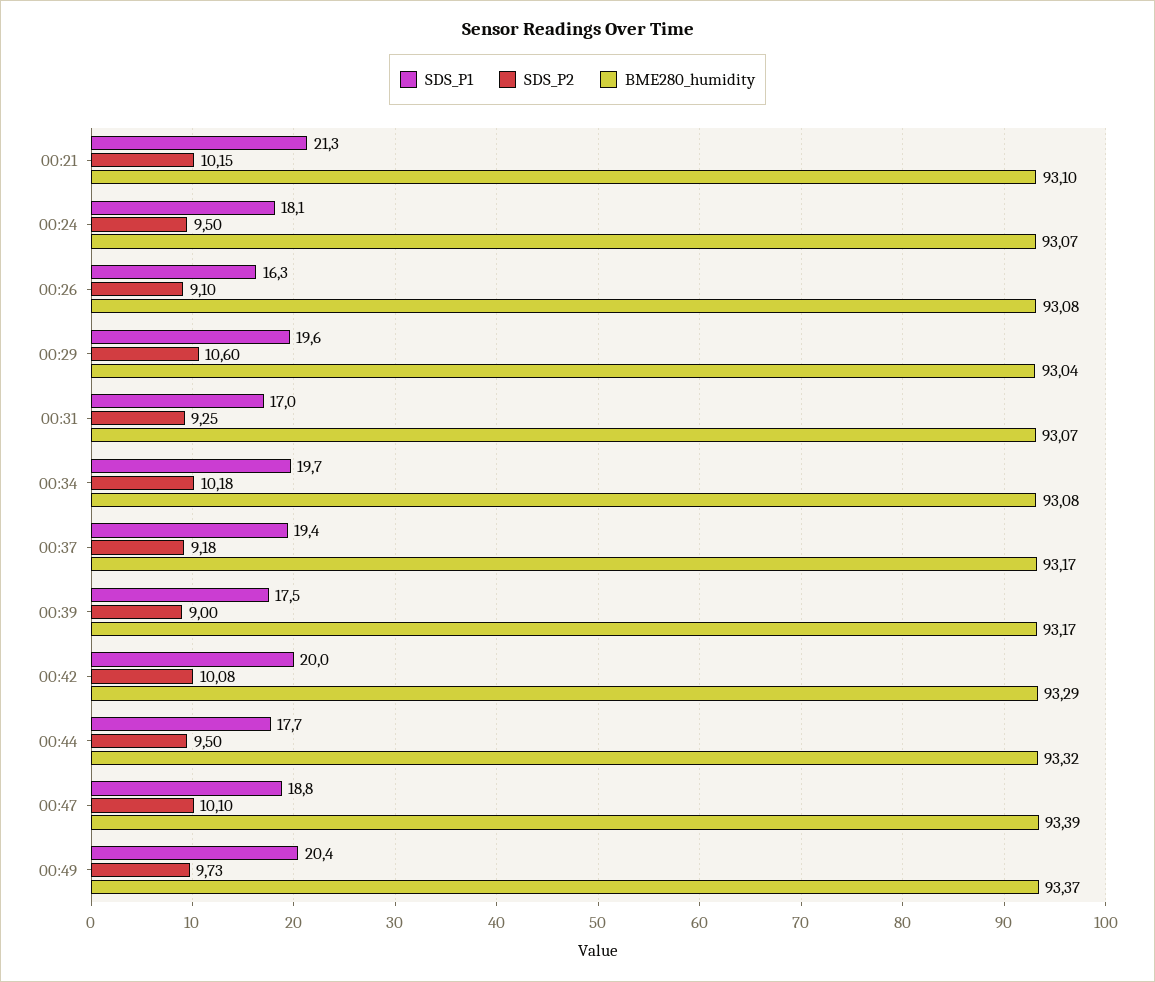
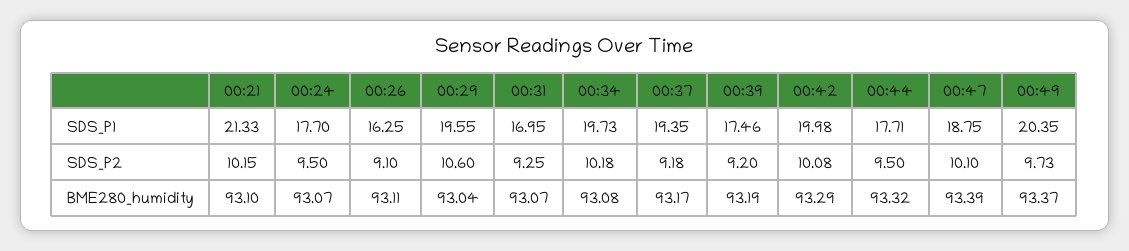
  {
    "SDS_P1": {
      "00:21": 21.33,
-     "00:24": 18.1,
+     "00:24": 17.7,
      "00:26": 16.25,
      "00:29": 19.55,
      "00:31": 16.95,
      "00:34": 19.73,
      "00:37": 19.35,
      "00:39": 17.46,
      "00:42": 19.98,
      "00:44": 17.71,
      "00:47": 18.75,
      "00:49": 20.35
    },
    "SDS_P2": {
      "00:21": 10.15,
      "00:24": 9.5,
      "00:26": 9.1,
      "00:29": 10.6,
      "00:31": 9.25,
      "00:34": 10.18,
      "00:37": 9.18,
-     "00:39": 9,
+     "00:39": 9.2,
      "00:42": 10.08,
      "00:44": 9.5,
      "00:47": 10.1,
      "00:49": 9.73
    },
    "BME280_humidity": {
      "00:21": 93.1,
      "00:24": 93.07,
-     "00:26": 93.08,
+     "00:26": 93.11,
      "00:29": 93.04,
      "00:31": 93.07,
      "00:34": 93.08,
      "00:37": 93.17,
-     "00:39": 93.17,
+     "00:39": 93.19,
      "00:42": 93.29,
      "00:44": 93.32,
      "00:47": 93.39,
      "00:49": 93.37
    }
  }

